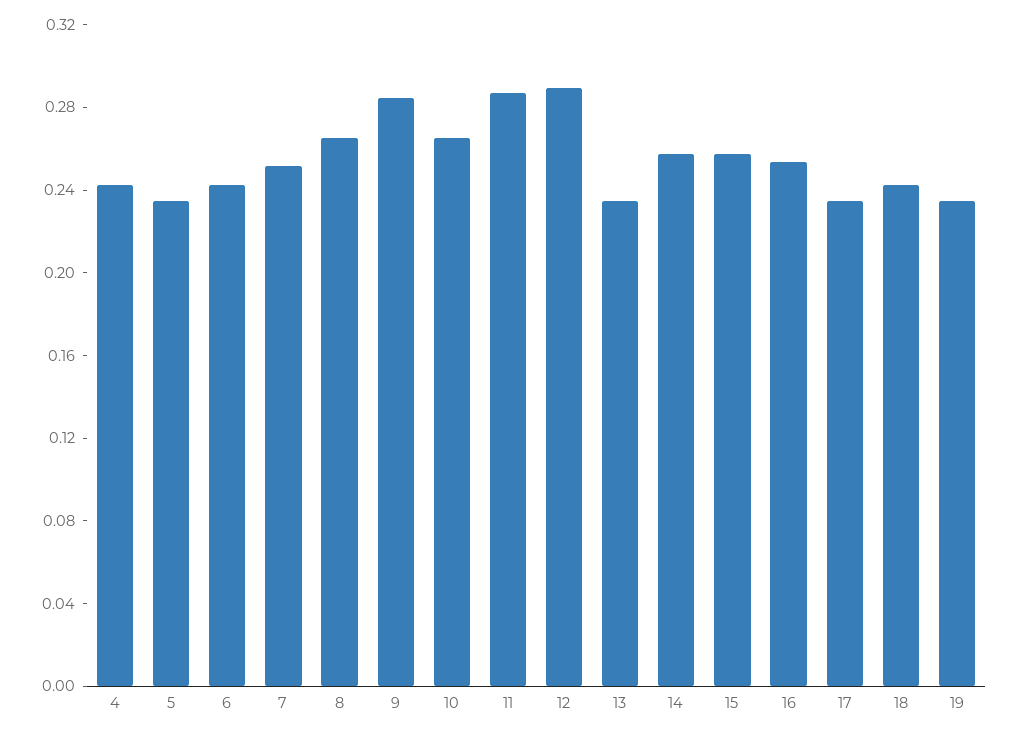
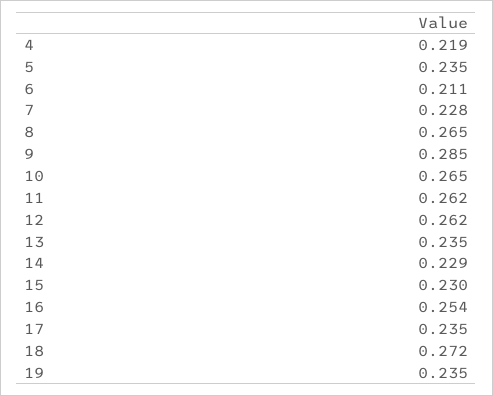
  {
-   "4": 0.24,
+   "4": 0.219,
    "5": 0.235,
-   "6": 0.24,
+   "6": 0.211,
-   "7": 0.25,
+   "7": 0.228,
    "8": 0.265,
    "9": 0.285,
    "10": 0.265,
-   "11": 0.29,
+   "11": 0.262,
-   "12": 0.29,
+   "12": 0.262,
    "13": 0.235,
-   "14": 0.26,
+   "14": 0.229,
-   "15": 0.26,
+   "15": 0.23,
    "16": 0.254,
    "17": 0.235,
-   "18": 0.24,
+   "18": 0.272,
    "19": 0.235
  }

